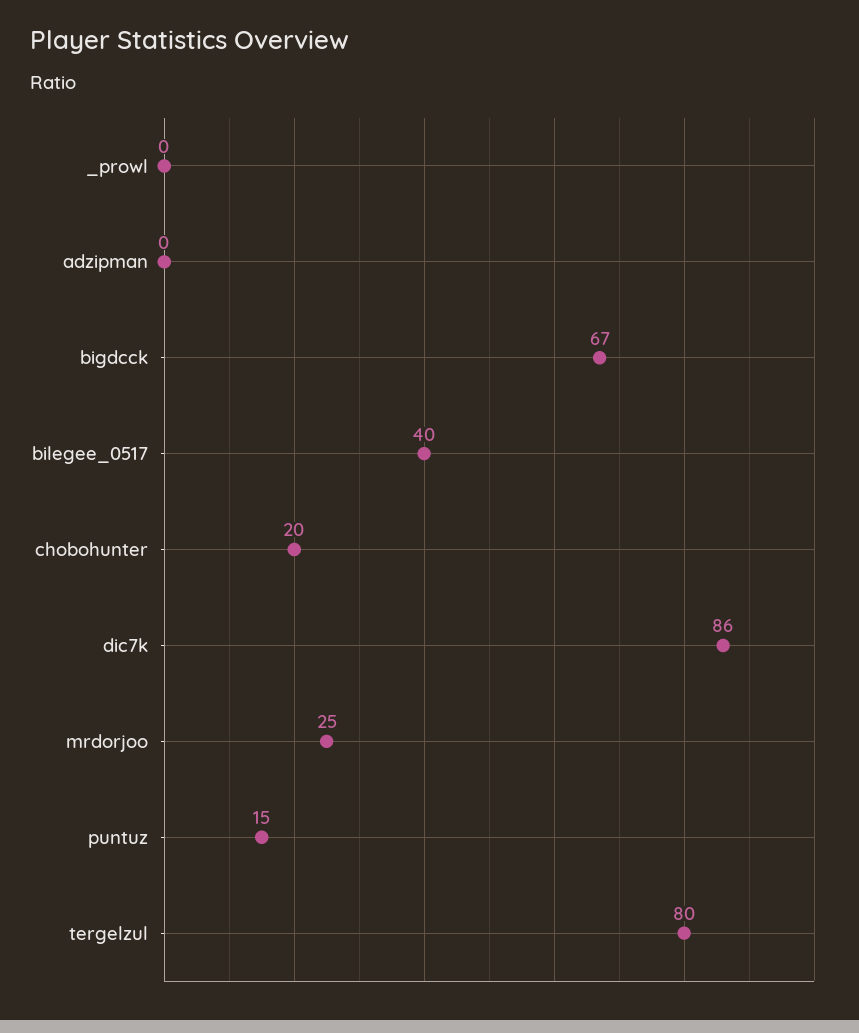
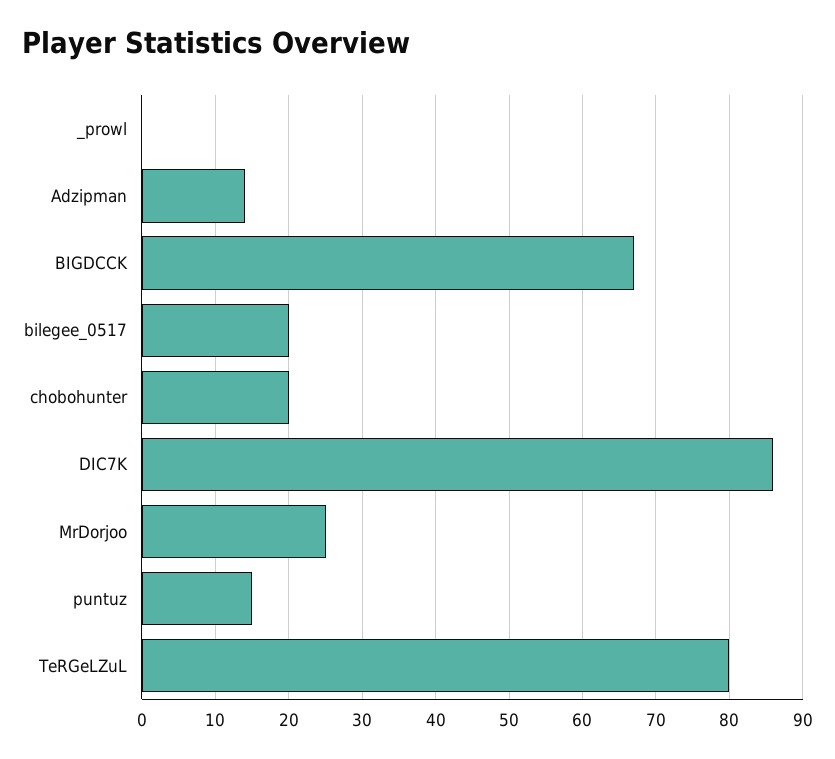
  {
    "_prowl": 0,
-   "adzipman": 0,
+   "adzipman": 14,
    "bigdcck": 67,
-   "bilegee_0517": 40,
+   "bilegee_0517": 20,
    "chobohunter": 20,
    "dic7k": 86,
    "mrdorjoo": 25,
    "puntuz": 15,
    "tergelzul": 80
  }

